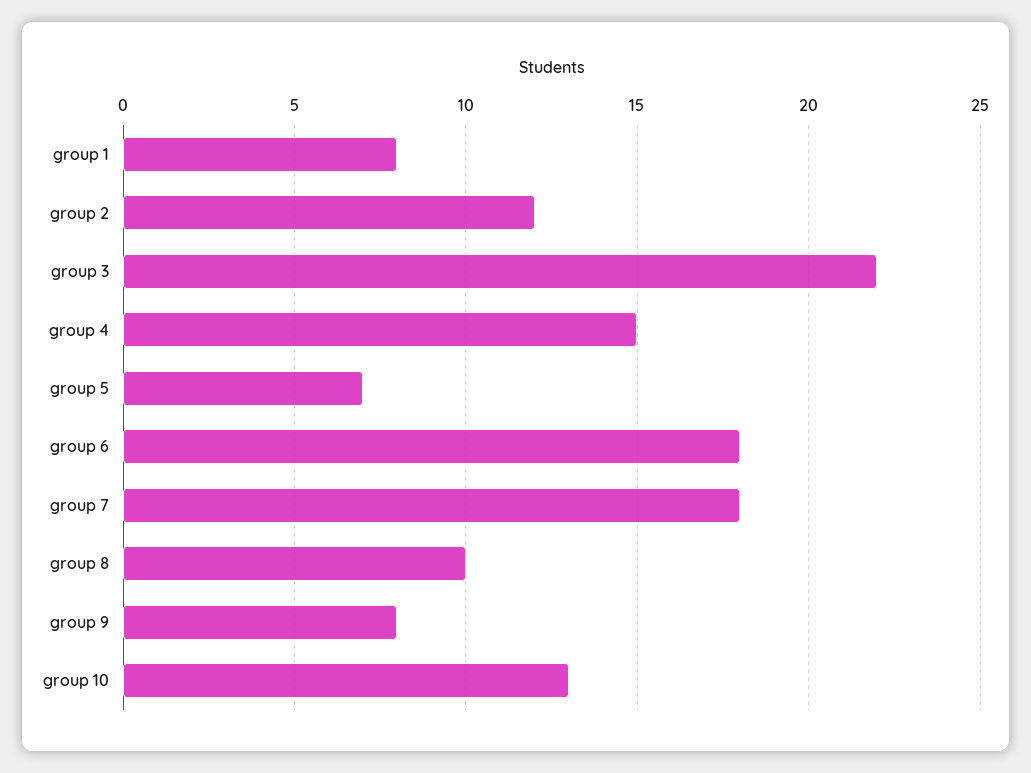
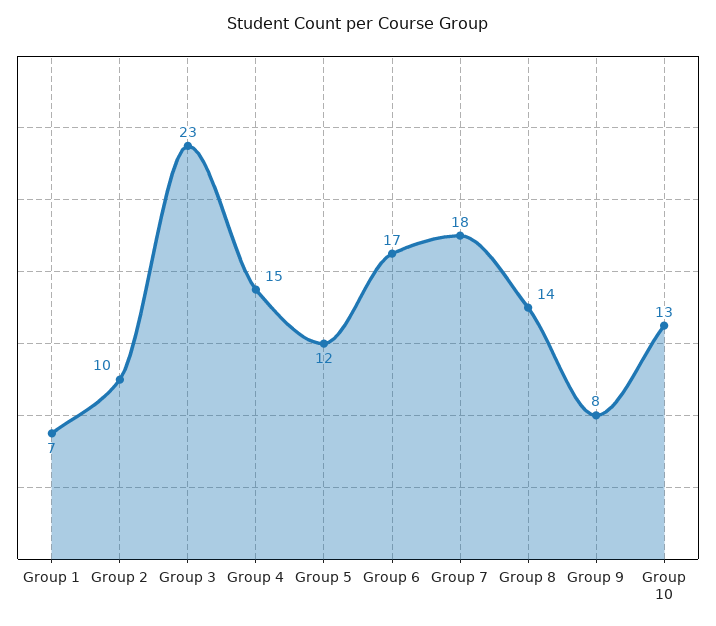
  {
-   "group 1": 8,
+   "group 1": 7,
-   "group 2": 12,
+   "group 2": 10,
-   "group 3": 22,
+   "group 3": 23,
    "group 4": 15,
-   "group 5": 7,
+   "group 5": 12,
-   "group 6": 18,
+   "group 6": 17,
    "group 7": 18,
-   "group 8": 10,
+   "group 8": 14,
    "group 9": 8,
    "group 10": 13
  }

